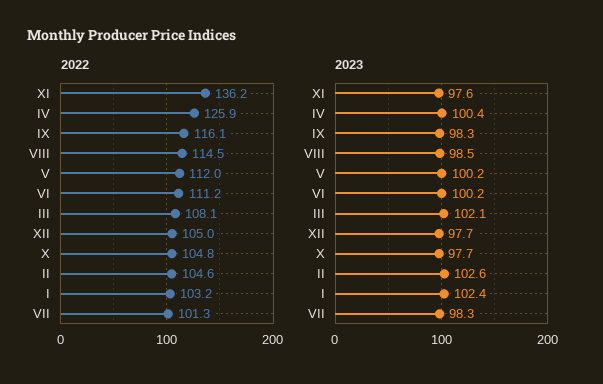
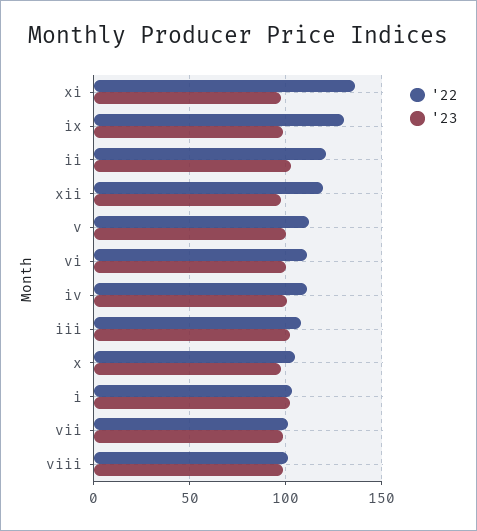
  {
    "2022": {
      "XI": 136.2,
-     "IV": 125.9,
+     "IV": 110,
-     "IX": 116.1,
+     "IX": 130,
-     "VIII": 114.5,
+     "VIII": 100,
      "V": 112,
      "VI": 111.2,
      "III": 108.1,
-     "XII": 105,
+     "XII": 120,
      "X": 104.8,
-     "II": 104.6,
+     "II": 120,
      "I": 103.2,
      "VII": 101.3
    },
    "2023": {
      "XI": 97.6,
      "IV": 100.4,
      "IX": 98.3,
      "VIII": 98.5,
      "V": 100.2,
      "VI": 100.2,
      "III": 102.1,
      "XII": 97.7,
      "X": 97.7,
      "II": 102.6,
      "I": 102.4,
      "VII": 98.3
    }
  }

